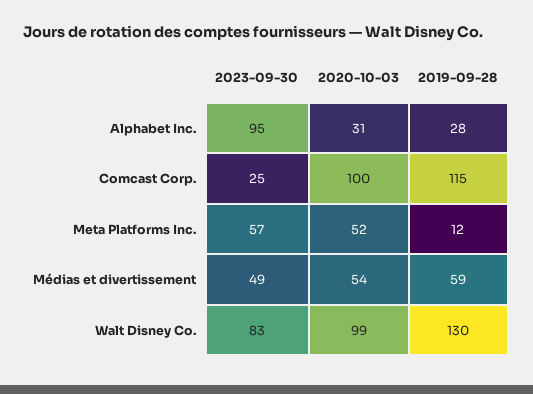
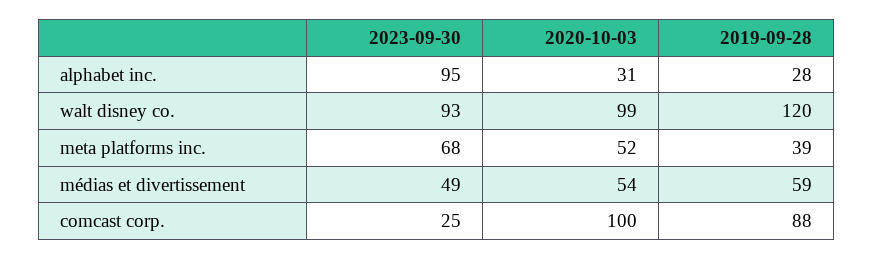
  {
    "2023-09-30": {
      "Alphabet Inc.": 95,
      "Comcast Corp.": 25,
-     "Meta Platforms Inc.": 57,
+     "Meta Platforms Inc.": 68,
      "Médias et divertissement": 49,
-     "Walt Disney Co.": 83
+     "Walt Disney Co.": 93
    },
    "2020-10-03": {
      "Alphabet Inc.": 31,
      "Comcast Corp.": 100,
      "Meta Platforms Inc.": 52,
      "Médias et divertissement": 54,
      "Walt Disney Co.": 99
    },
    "2019-09-28": {
      "Alphabet Inc.": 28,
-     "Comcast Corp.": 115,
+     "Comcast Corp.": 88,
-     "Meta Platforms Inc.": 12,
+     "Meta Platforms Inc.": 39,
      "Médias et divertissement": 59,
-     "Walt Disney Co.": 130
+     "Walt Disney Co.": 120
    }
  }

